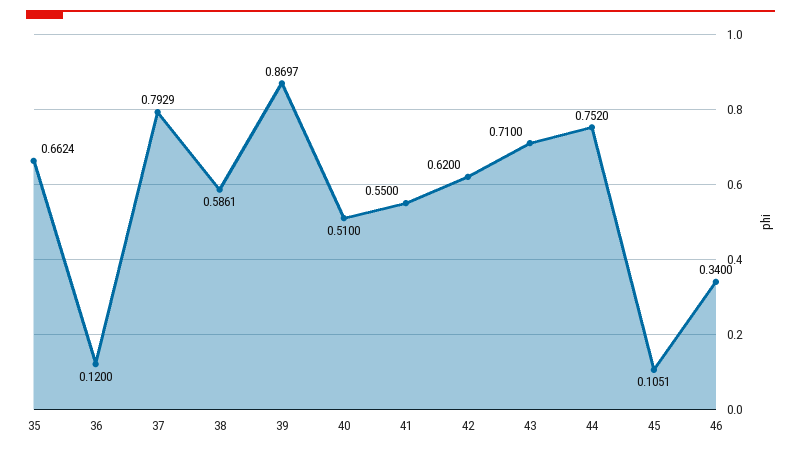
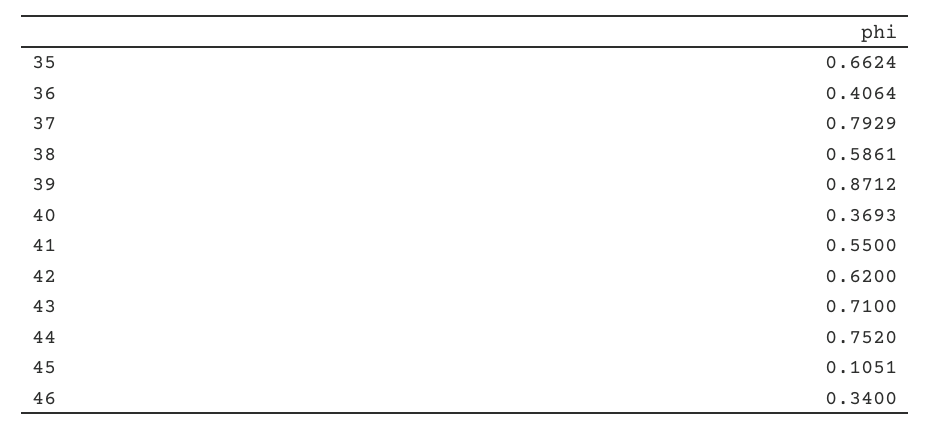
  {
    "35": 0.6624,
-   "36": 0.12,
+   "36": 0.4064,
    "37": 0.7929,
    "38": 0.5861,
-   "39": 0.8697,
+   "39": 0.8712,
-   "40": 0.51,
+   "40": 0.3693,
    "41": 0.55,
    "42": 0.62,
    "43": 0.71,
    "44": 0.752,
    "45": 0.1051,
    "46": 0.34
  }

